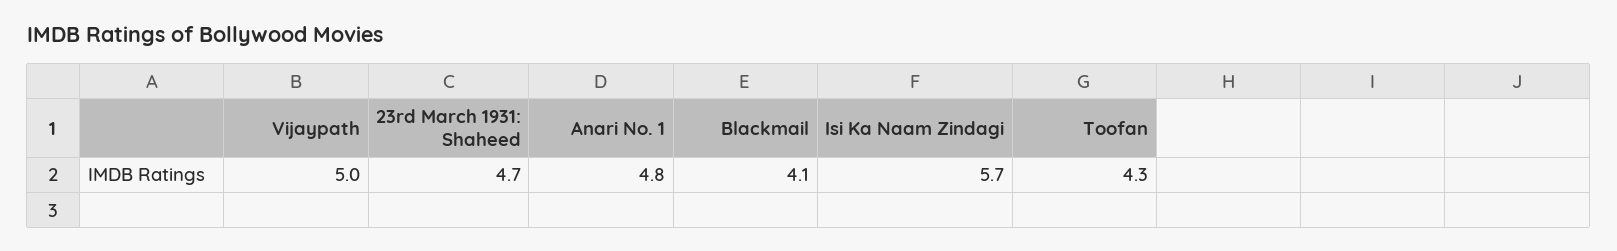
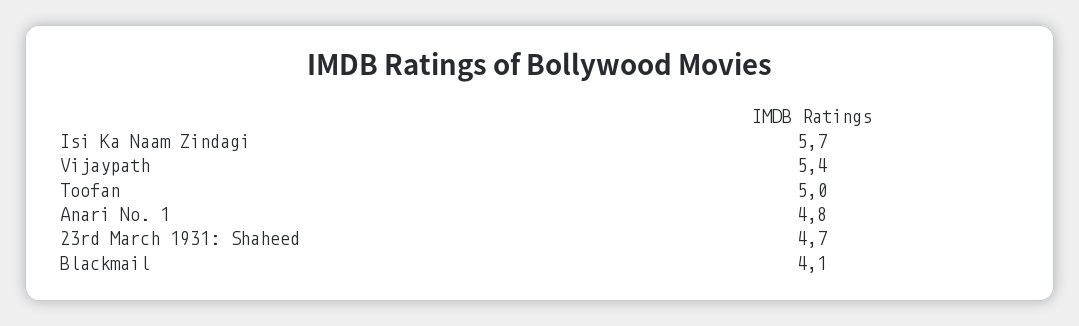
  {
-   "Vijaypath": 5,
+   "Vijaypath": 5.4,
    "23rd March 1931: Shaheed": 4.7,
    "Anari No. 1": 4.8,
    "Blackmail": 4.1,
    "Isi Ka Naam Zindagi": 5.7,
-   "Toofan": 4.3
+   "Toofan": 5
  }

